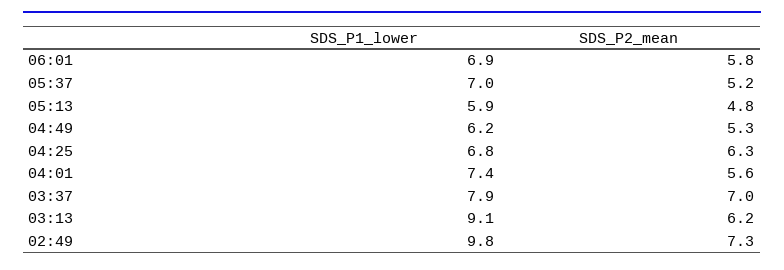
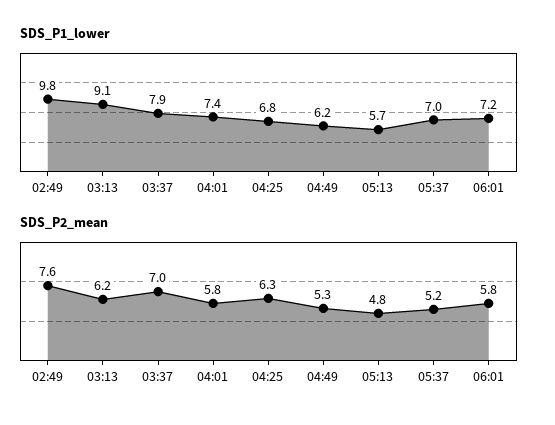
  {
    "SDS_P1_lower": {
-     "06:01": 6.9,
+     "06:01": 7.2,
      "05:37": 7,
-     "05:13": 5.9,
+     "05:13": 5.7,
      "04:49": 6.2,
      "04:25": 6.8,
      "04:01": 7.4,
      "03:37": 7.9,
      "03:13": 9.1,
      "02:49": 9.8
    },
    "SDS_P2_mean": {
      "06:01": 5.8,
      "05:37": 5.2,
      "05:13": 4.8,
      "04:49": 5.3,
      "04:25": 6.3,
-     "04:01": 5.6,
+     "04:01": 5.8,
      "03:37": 7,
      "03:13": 6.2,
-     "02:49": 7.3
+     "02:49": 7.6
    }
  }

